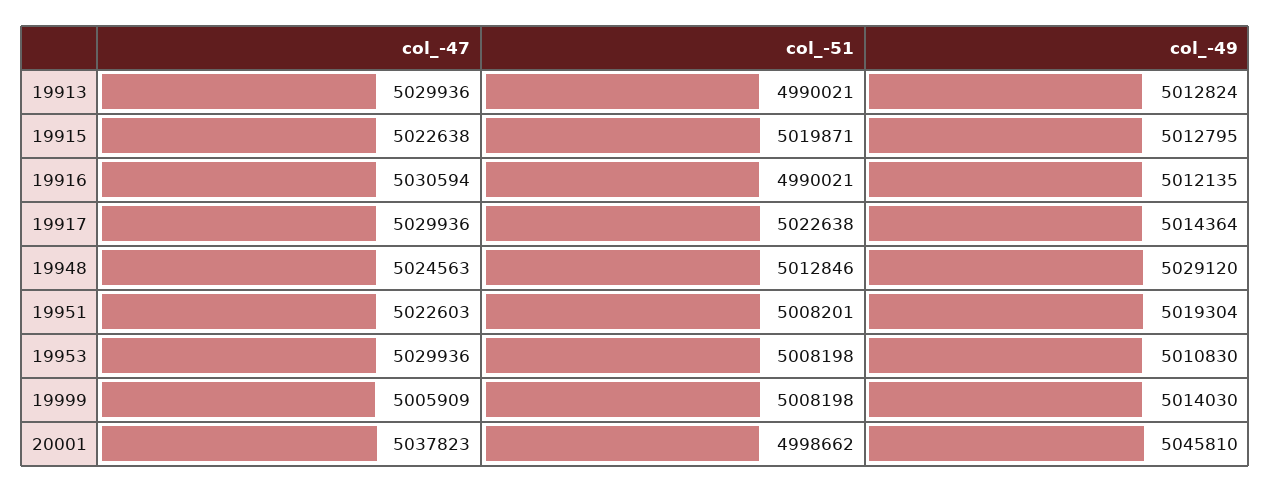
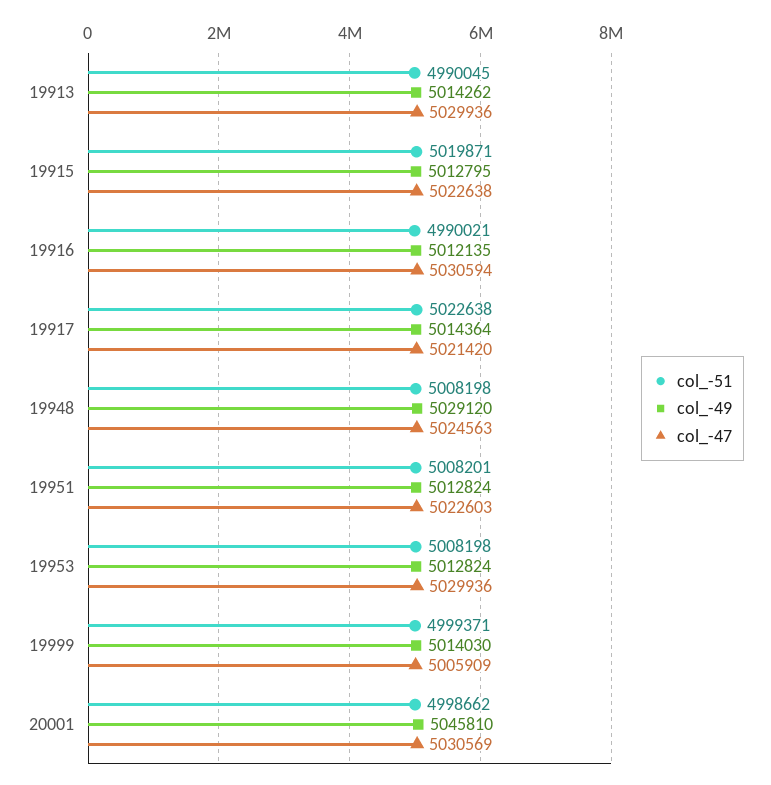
  {
    "col_-47": {
      "19913": 5029936,
      "19915": 5022638,
      "19916": 5030594,
-     "19917": 5029936,
+     "19917": 5021420,
      "19948": 5024563,
      "19951": 5022603,
      "19953": 5029936,
      "19999": 5005909,
-     "20001": 5037823
+     "20001": 5030569
    },
    "col_-51": {
-     "19913": 4990021,
+     "19913": 4990045,
      "19915": 5019871,
      "19916": 4990021,
      "19917": 5022638,
-     "19948": 5012846,
+     "19948": 5008198,
      "19951": 5008201,
      "19953": 5008198,
-     "19999": 5008198,
+     "19999": 4999371,
      "20001": 4998662
    },
    "col_-49": {
-     "19913": 5012824,
+     "19913": 5014262,
      "19915": 5012795,
      "19916": 5012135,
      "19917": 5014364,
      "19948": 5029120,
-     "19951": 5019304,
+     "19951": 5012824,
-     "19953": 5010830,
+     "19953": 5012824,
      "19999": 5014030,
      "20001": 5045810
    }
  }

